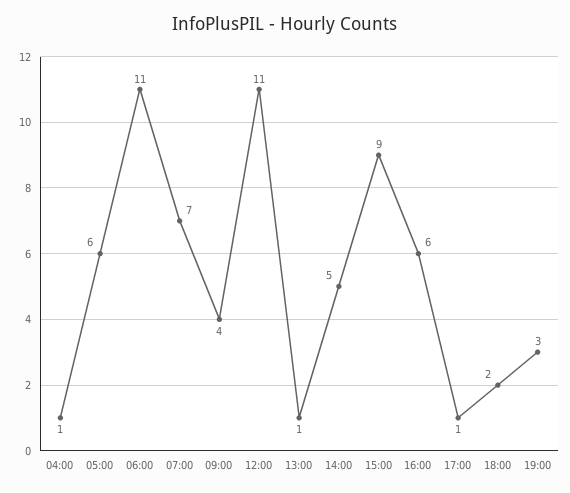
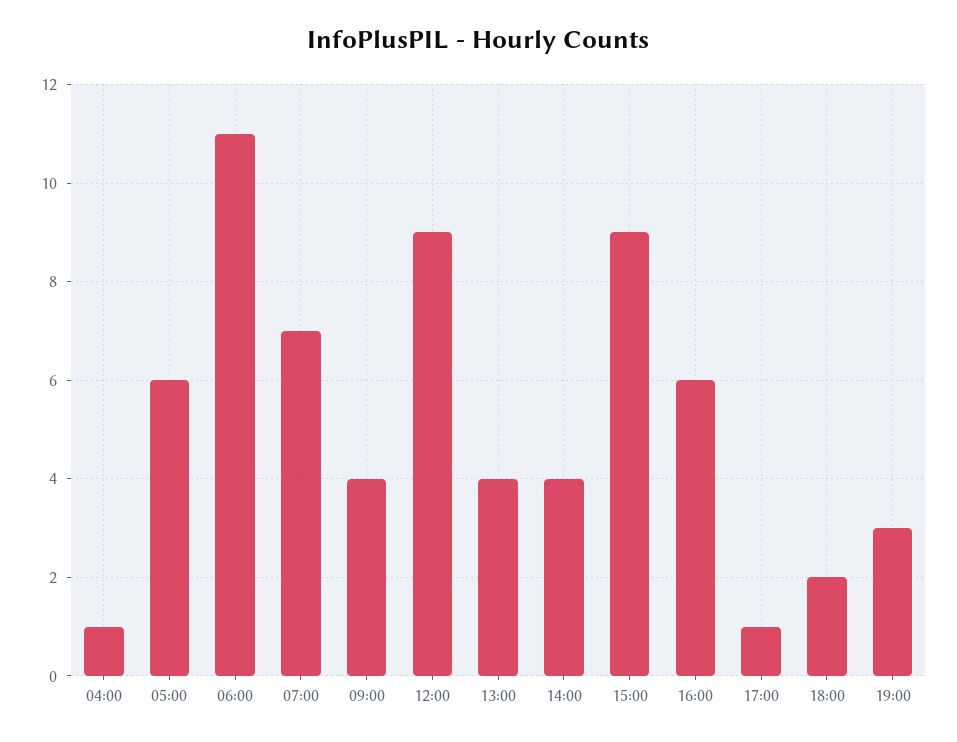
  {
    "04:00": 1,
    "05:00": 6,
    "06:00": 11,
    "07:00": 7,
    "09:00": 4,
-   "12:00": 11,
+   "12:00": 9,
-   "13:00": 1,
+   "13:00": 4,
-   "14:00": 5,
+   "14:00": 4,
    "15:00": 9,
    "16:00": 6,
    "17:00": 1,
    "18:00": 2,
    "19:00": 3
  }

